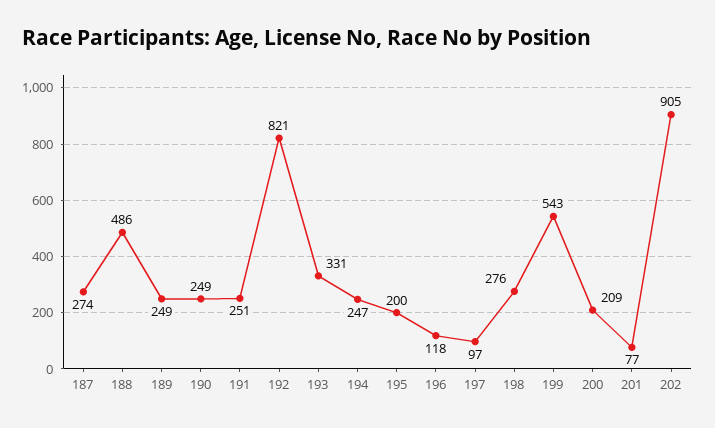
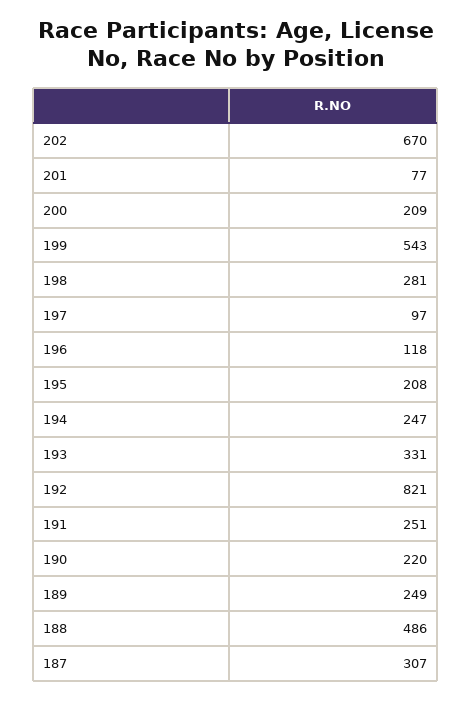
  {
-   "187": 274,
+   "187": 307,
    "188": 486,
    "189": 249,
-   "190": 249,
+   "190": 220,
    "191": 251,
    "192": 821,
    "193": 331,
    "194": 247,
-   "195": 200,
+   "195": 208,
    "196": 118,
    "197": 97,
-   "198": 276,
+   "198": 281,
    "199": 543,
    "200": 209,
    "201": 77,
-   "202": 905
+   "202": 670
  }

